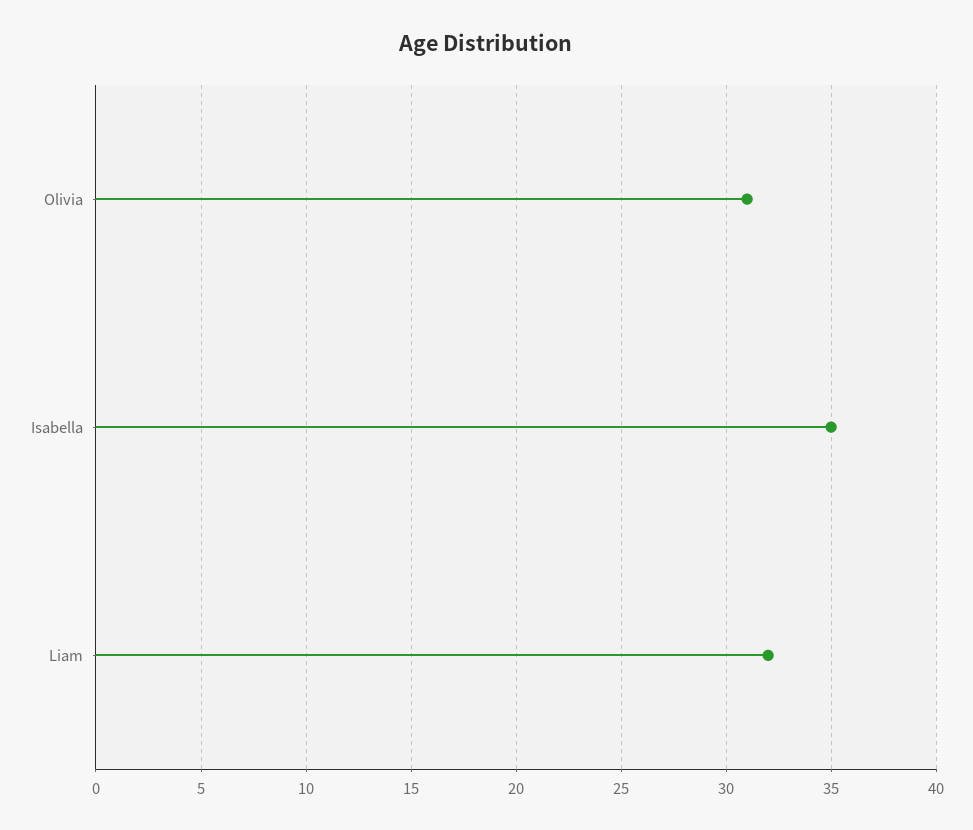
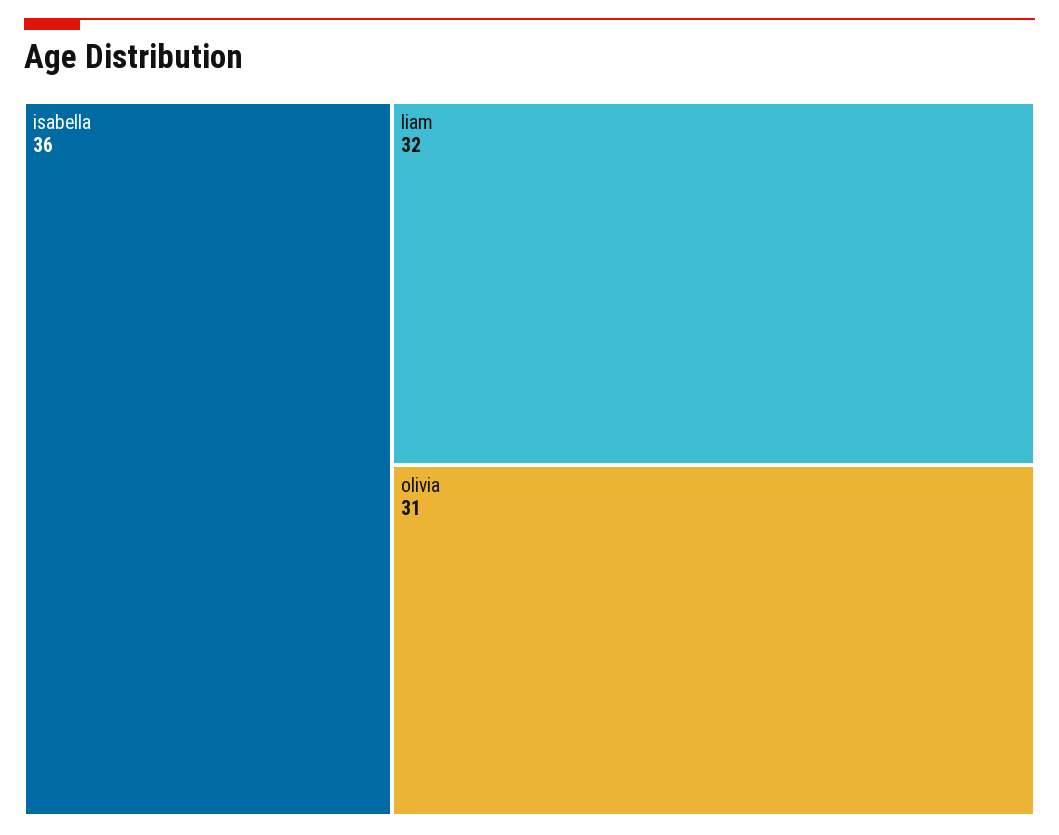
  {
    "Olivia": 31,
-   "Isabella": 35,
+   "Isabella": 36,
    "Liam": 32
  }

